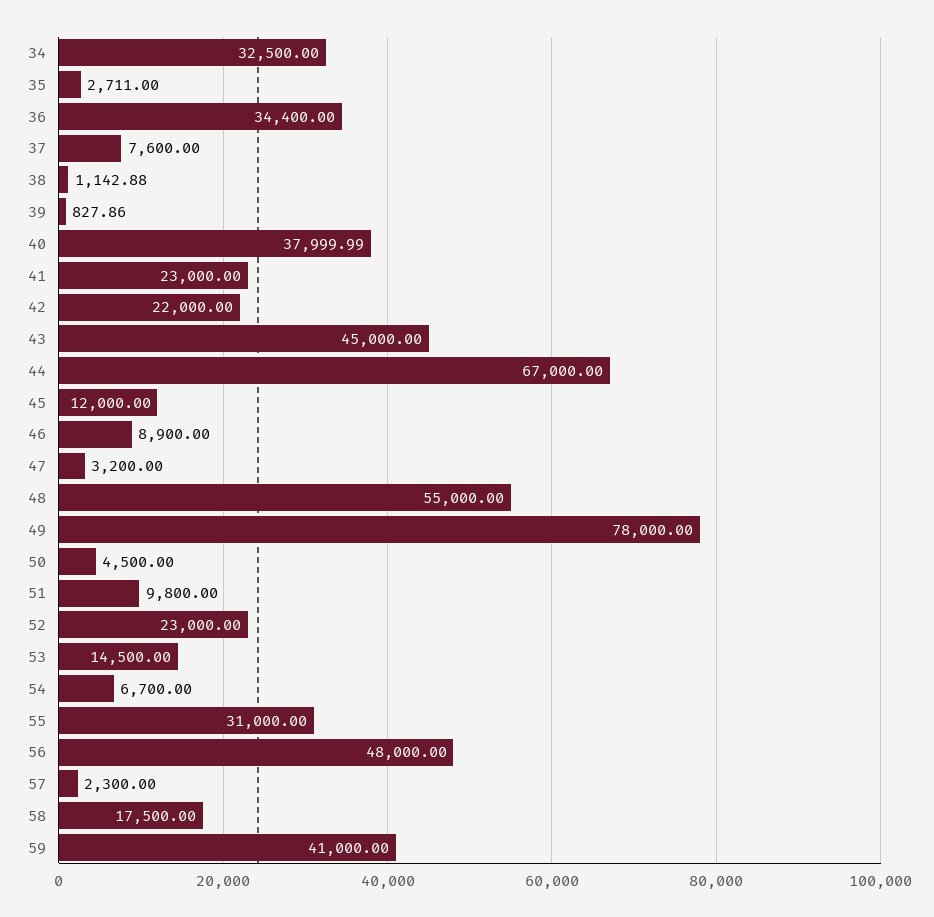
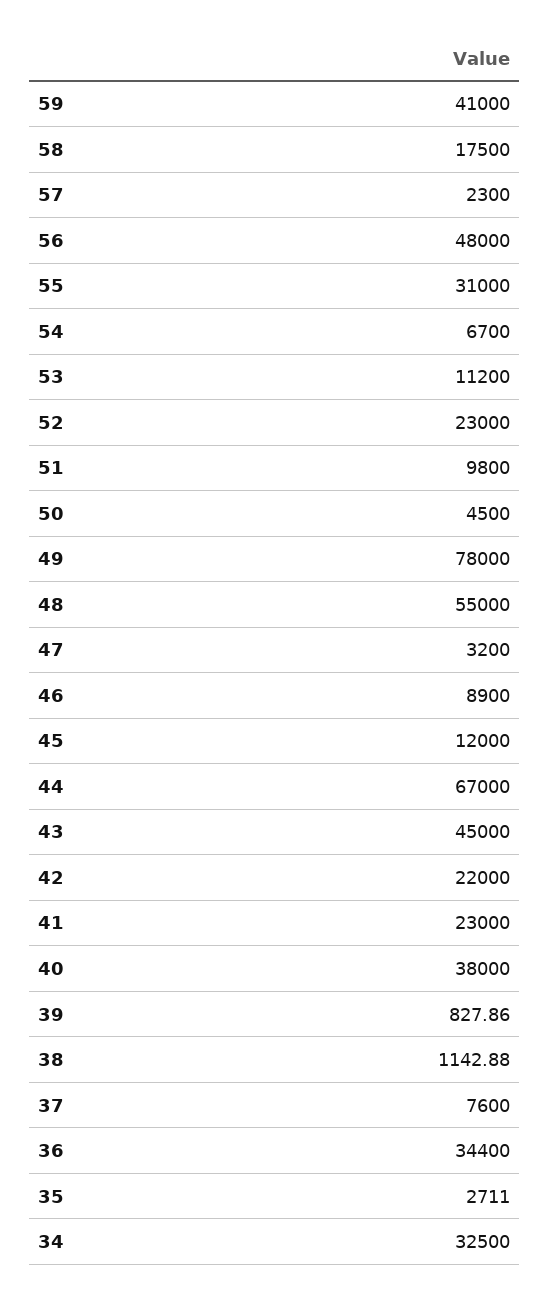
  {
    "34": 32500,
    "35": 2711,
    "36": 34400,
    "37": 7600,
    "38": 1142.88,
    "39": 827.86,
-   "40": 37999.99,
+   "40": 38000,
    "41": 23000,
    "42": 22000,
    "43": 45000,
    "44": 67000,
    "45": 12000,
    "46": 8900,
    "47": 3200,
    "48": 55000,
    "49": 78000,
    "50": 4500,
    "51": 9800,
    "52": 23000,
-   "53": 14500,
+   "53": 11200,
    "54": 6700,
    "55": 31000,
    "56": 48000,
    "57": 2300,
    "58": 17500,
    "59": 41000
  }

